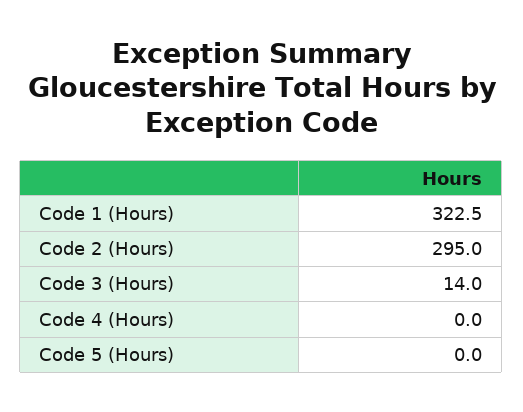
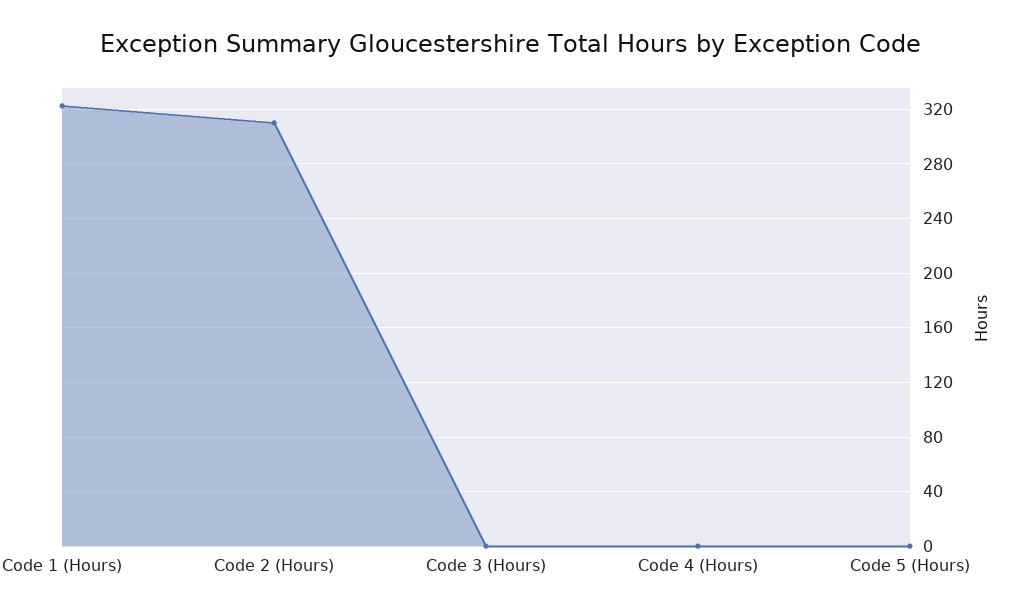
  {
    "Code 1 (Hours)": 322.5,
-   "Code 2 (Hours)": 295,
+   "Code 2 (Hours)": 310,
-   "Code 3 (Hours)": 14,
+   "Code 3 (Hours)": 0,
    "Code 4 (Hours)": 0,
    "Code 5 (Hours)": 0
  }

